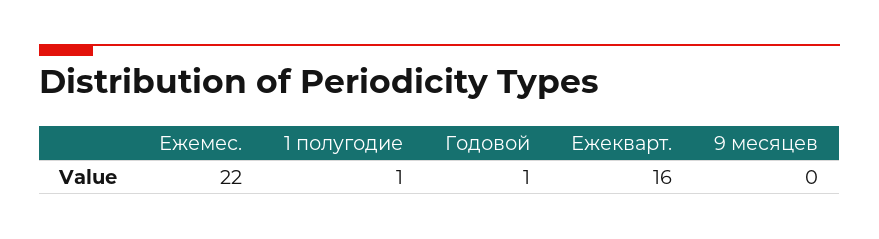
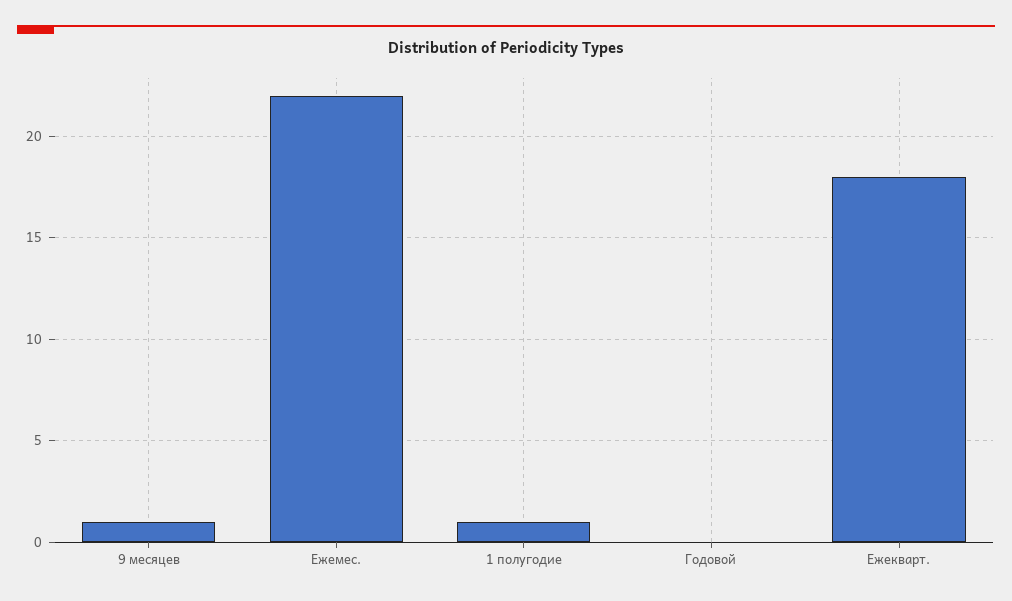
  {
    "Ежемес.": 22,
    "1 полугодие": 1,
-   "Годовой": 1,
+   "Годовой": 0,
-   "Ежекварт.": 16,
+   "Ежекварт.": 18,
-   "9 месяцев": 0
+   "9 месяцев": 1
  }

